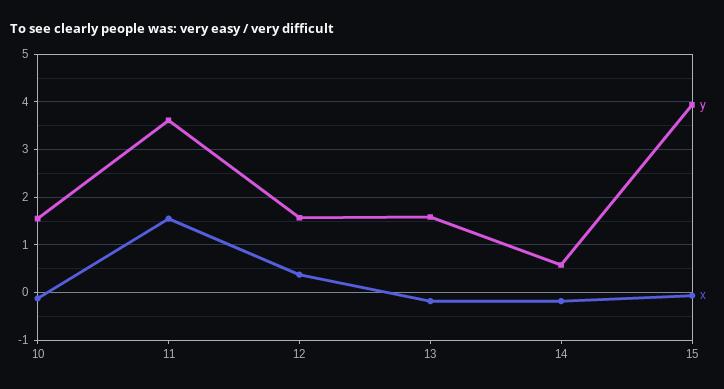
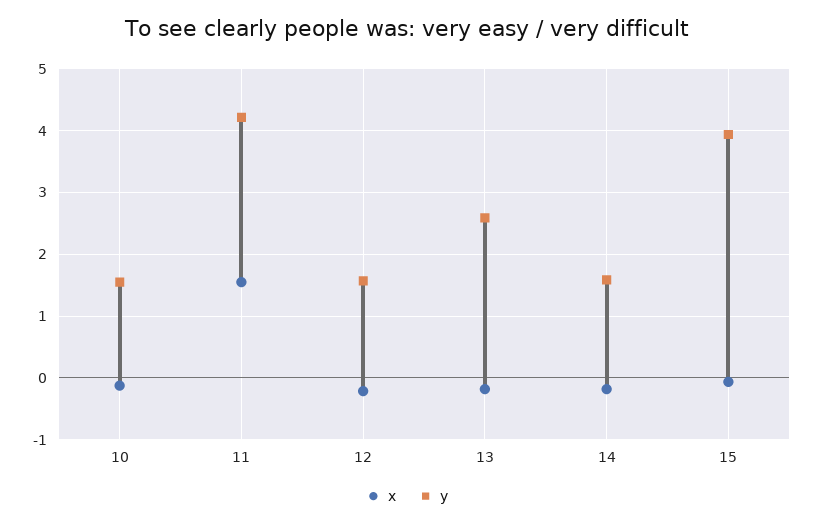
  {
    "y": {
      "10": 1.6,
-     "11": 3.6,
+     "11": 4.2,
      "12": 1.6,
-     "13": 1.6,
+     "13": 2.6,
-     "14": 0.6,
+     "14": 1.6,
      "15": 3.9
    },
    "x": {
      "10": -0.1,
      "11": 1.5,
-     "12": 0.4,
+     "12": -0.2,
      "13": -0.2,
      "14": -0.2,
      "15": -0.1
    }
  }

